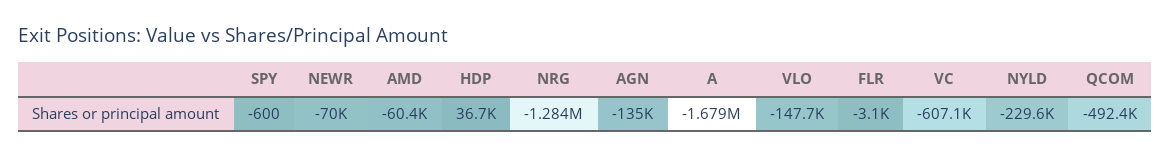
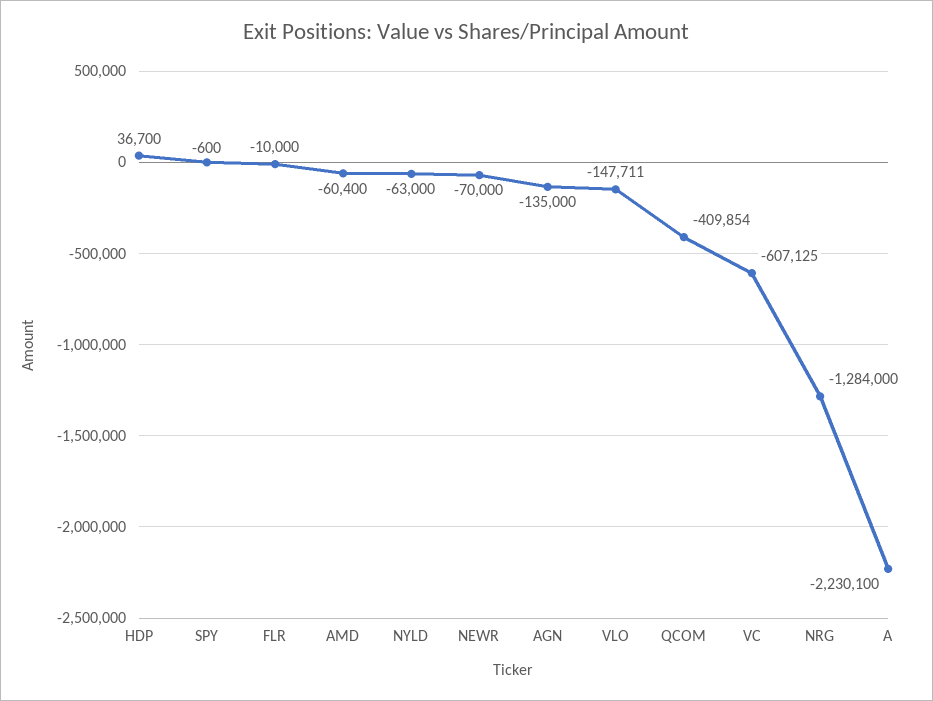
  {
    "SPY": -600,
    "NEWR": -70000,
    "AMD": -60400,
    "HDP": 36700,
    "NRG": -1284000,
    "AGN": -135000,
-   "A": -1679000,
+   "A": -2230100,
    "VLO": -147711,
-   "FLR": -3100,
+   "FLR": -10000,
    "VC": -607125,
-   "NYLD": -229600,
+   "NYLD": -63000,
-   "QCOM": -492400
+   "QCOM": -409854
  }

